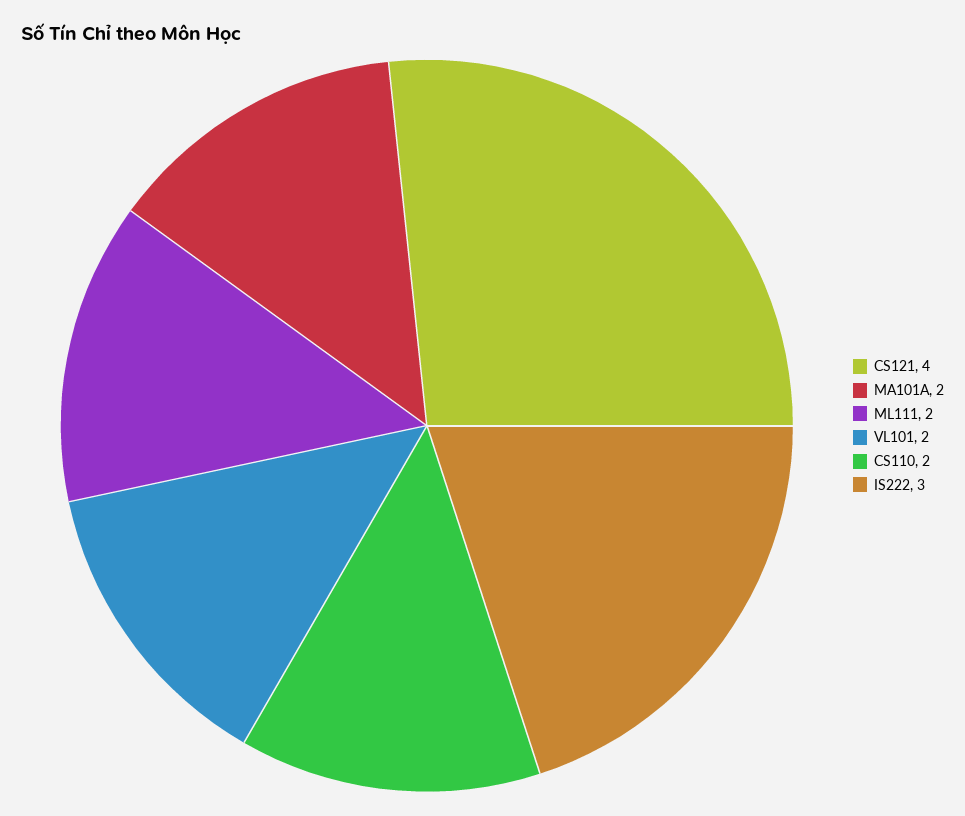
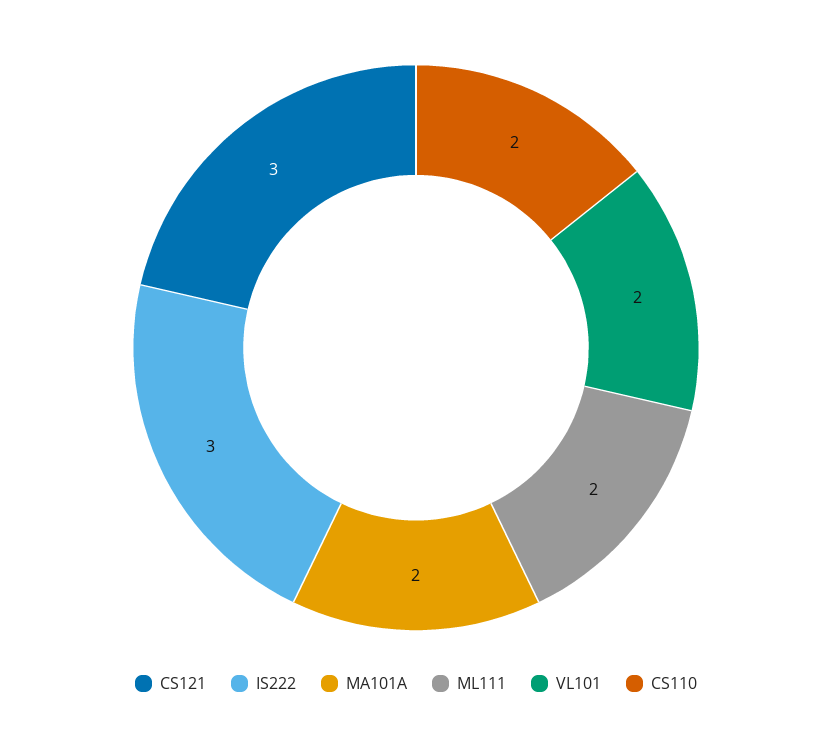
  {
-   "CS121": 4,
+   "CS121": 3,
    "MA101A": 2,
    "ML111": 2,
    "VL101": 2,
    "CS110": 2,
    "IS222": 3
  }

